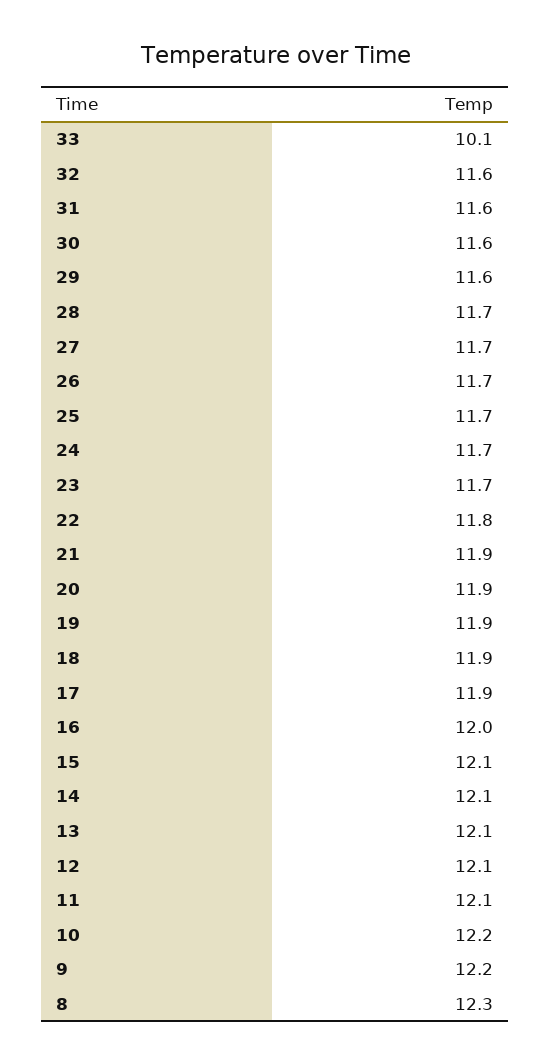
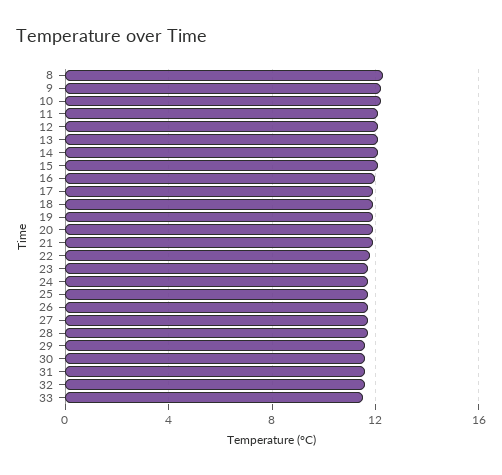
  {
-   "33": 10.1,
+   "33": 11.5,
    "32": 11.6,
    "31": 11.6,
    "30": 11.6,
    "29": 11.6,
    "28": 11.7,
    "27": 11.7,
    "26": 11.7,
    "25": 11.7,
    "24": 11.7,
    "23": 11.7,
    "22": 11.8,
    "21": 11.9,
    "20": 11.9,
    "19": 11.9,
    "18": 11.9,
    "17": 11.9,
    "16": 12,
    "15": 12.1,
    "14": 12.1,
    "13": 12.1,
    "12": 12.1,
    "11": 12.1,
    "10": 12.2,
    "9": 12.2,
    "8": 12.3
  }

